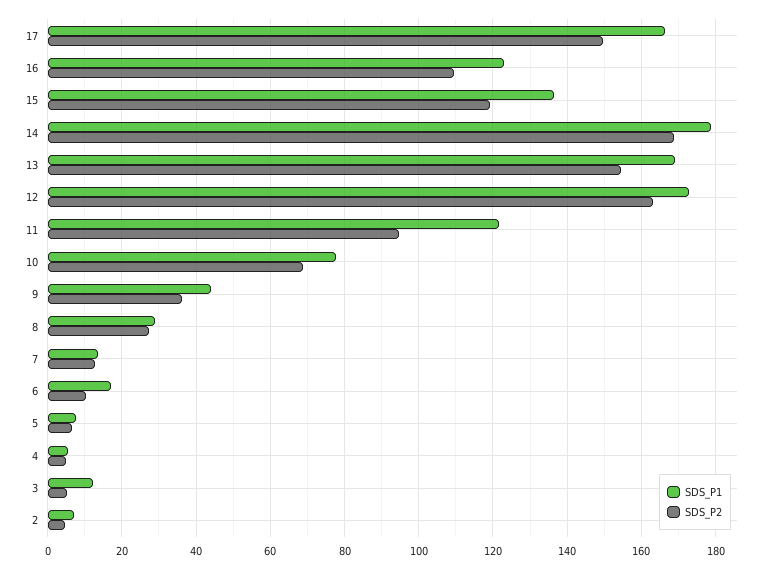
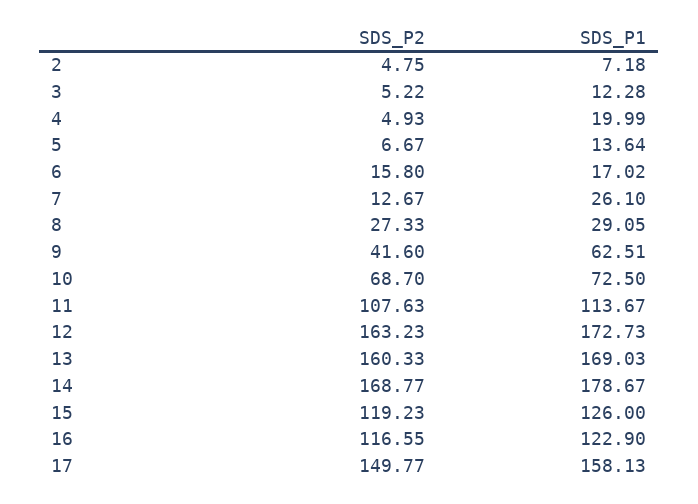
  {
    "SDS_P1": {
-     "17": 166,
+     "17": 158.13,
      "16": 122.9,
-     "15": 136,
+     "15": 126,
      "14": 178.67,
      "13": 169.03,
      "12": 172.73,
-     "11": 122,
+     "11": 113.67,
-     "10": 78,
+     "10": 72.5,
-     "9": 44,
+     "9": 62.51,
      "8": 29.05,
-     "7": 14,
+     "7": 26.1,
      "6": 17.02,
-     "5": 8,
+     "5": 13.64,
-     "4": 6,
+     "4": 19.99,
      "3": 12.28,
      "2": 7.18
    },
    "SDS_P2": {
      "17": 149.77,
-     "16": 110,
+     "16": 116.55,
      "15": 119.23,
      "14": 168.77,
-     "13": 154,
+     "13": 160.33,
      "12": 163.23,
-     "11": 94,
+     "11": 107.63,
      "10": 68.7,
-     "9": 36,
+     "9": 41.6,
      "8": 27.33,
      "7": 12.67,
-     "6": 10,
+     "6": 15.8,
      "5": 6.67,
      "4": 4.93,
      "3": 5.22,
      "2": 4.75
    }
  }

